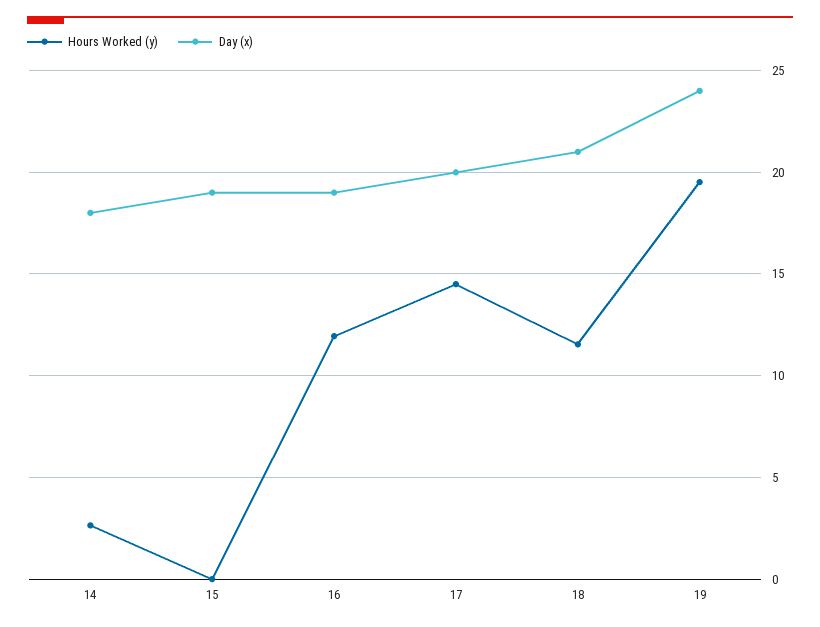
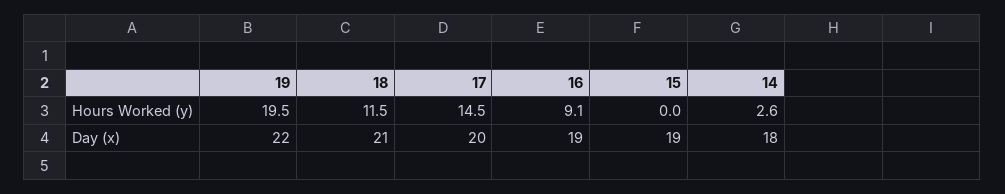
  {
    "Hours Worked (y)": {
      "14": 2.6,
      "15": 0,
-     "16": 12,
+     "16": 9.1,
      "17": 14.5,
      "18": 11.5,
      "19": 19.5
    },
    "Day (x)": {
      "14": 18,
      "15": 19,
      "16": 19,
      "17": 20,
      "18": 21,
-     "19": 24
+     "19": 22
    }
  }

